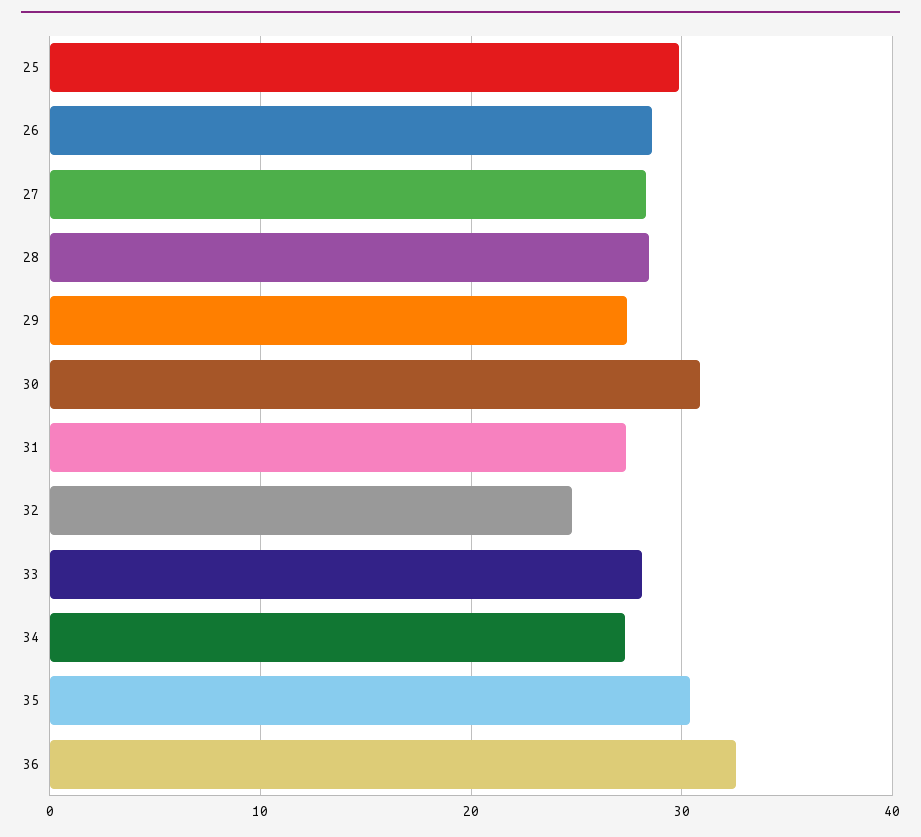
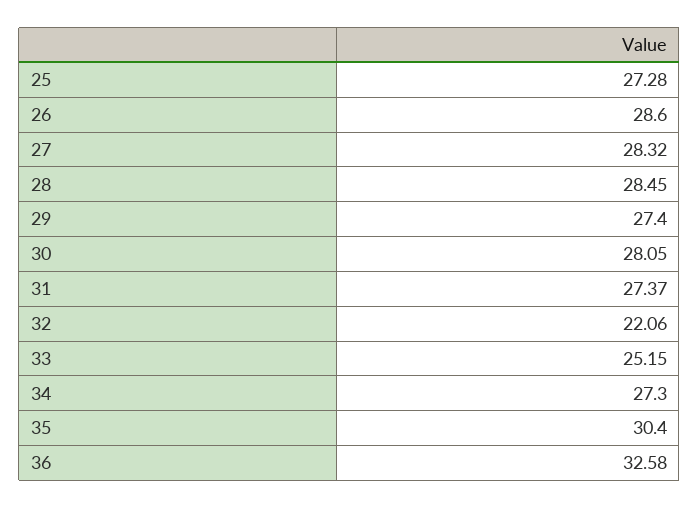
  {
-   "25": 30,
+   "25": 27.28,
    "26": 28.6,
    "27": 28.32,
    "28": 28.45,
    "29": 27.4,
-   "30": 31,
+   "30": 28.05,
    "31": 27.37,
-   "32": 25,
+   "32": 22.06,
-   "33": 28,
+   "33": 25.15,
    "34": 27.3,
    "35": 30.4,
    "36": 32.58
  }

